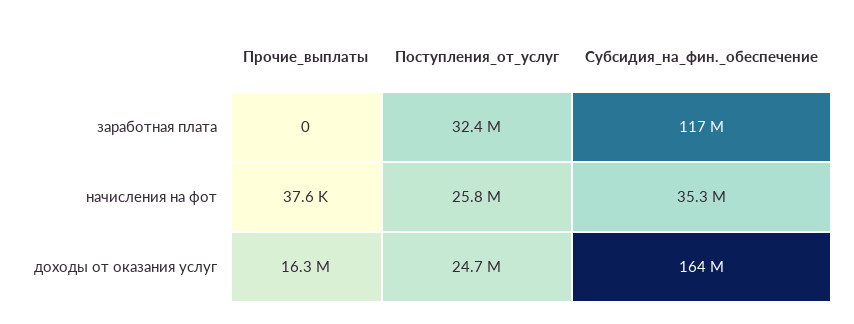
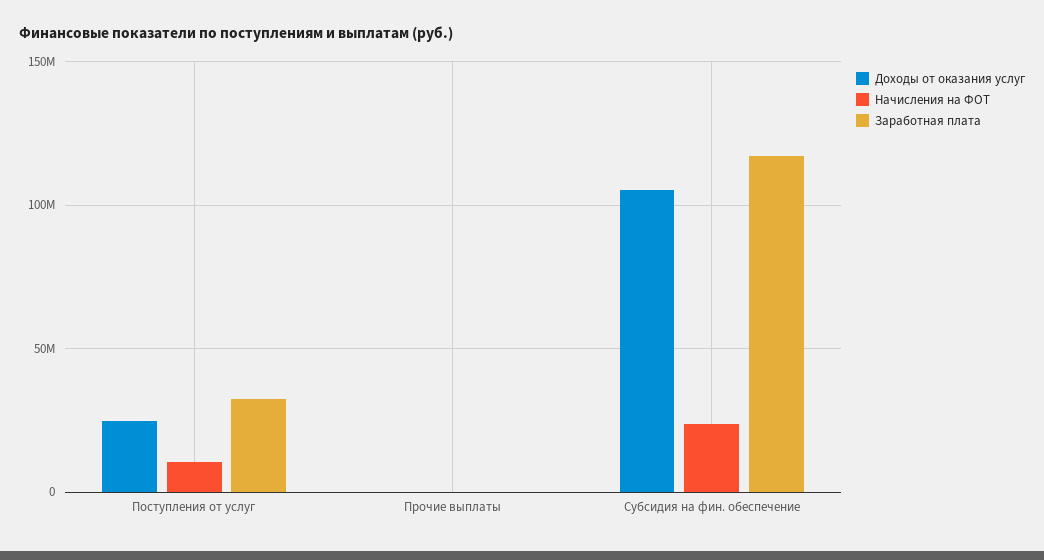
  {
    "заработная плата": {
      "Прочие_выплаты": 0,
      "Поступления_от_услуг": 32400000,
      "Субсидия_на_фин._обеспечение": 117000000
    },
    "начисления на фот": {
      "Прочие_выплаты": 37600,
-     "Поступления_от_услуг": 25800000,
+     "Поступления_от_услуг": 10000000,
-     "Субсидия_на_фин._обеспечение": 35300000
+     "Субсидия_на_фин._обеспечение": 25000000
    },
    "доходы от оказания услуг": {
-     "Прочие_выплаты": 16300000,
+     "Прочие_выплаты": 0,
      "Поступления_от_услуг": 24700000,
-     "Субсидия_на_фин._обеспечение": 164000000
+     "Субсидия_на_фин._обеспечение": 105000000
    }
  }

